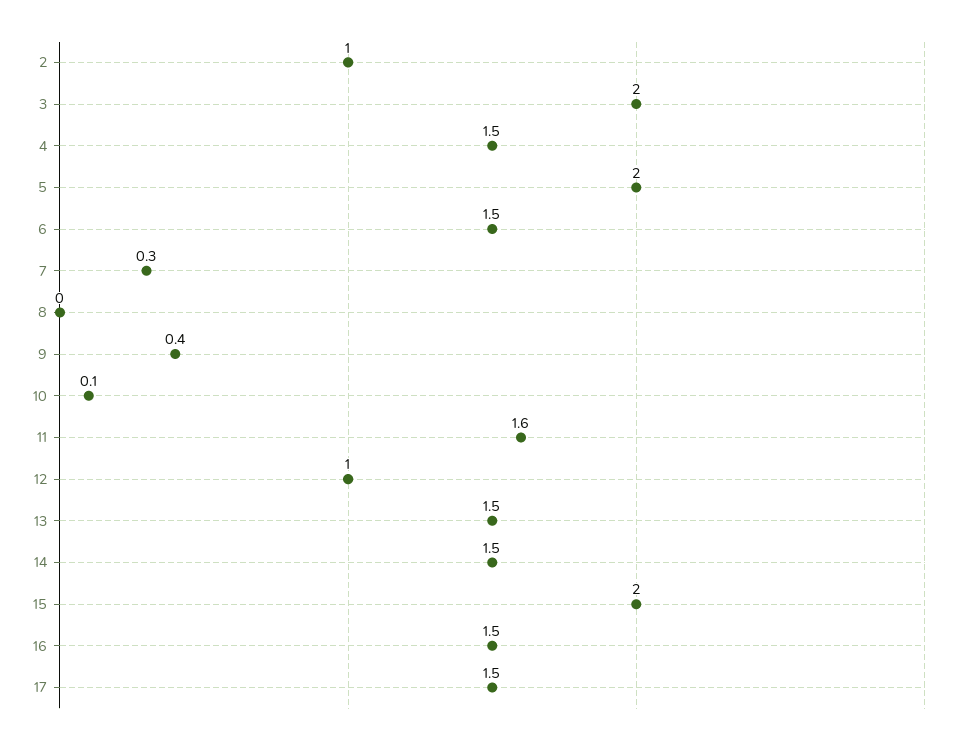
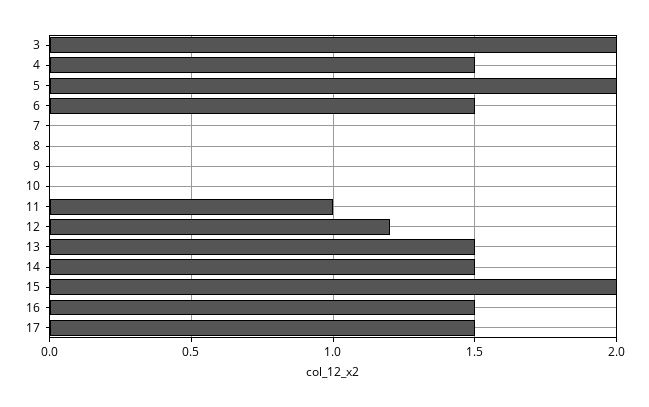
  {
-   "2": 1,
    "3": 2,
    "4": 1.5,
    "5": 2,
    "6": 1.5,
-   "7": 0.3,
+   "7": 0,
    "8": 0,
-   "9": 0.4,
+   "9": 0,
-   "10": 0.1,
+   "10": 0,
-   "11": 1.6,
+   "11": 1,
-   "12": 1,
+   "12": 1.2,
    "13": 1.5,
    "14": 1.5,
    "15": 2,
    "16": 1.5,
    "17": 1.5
  }

